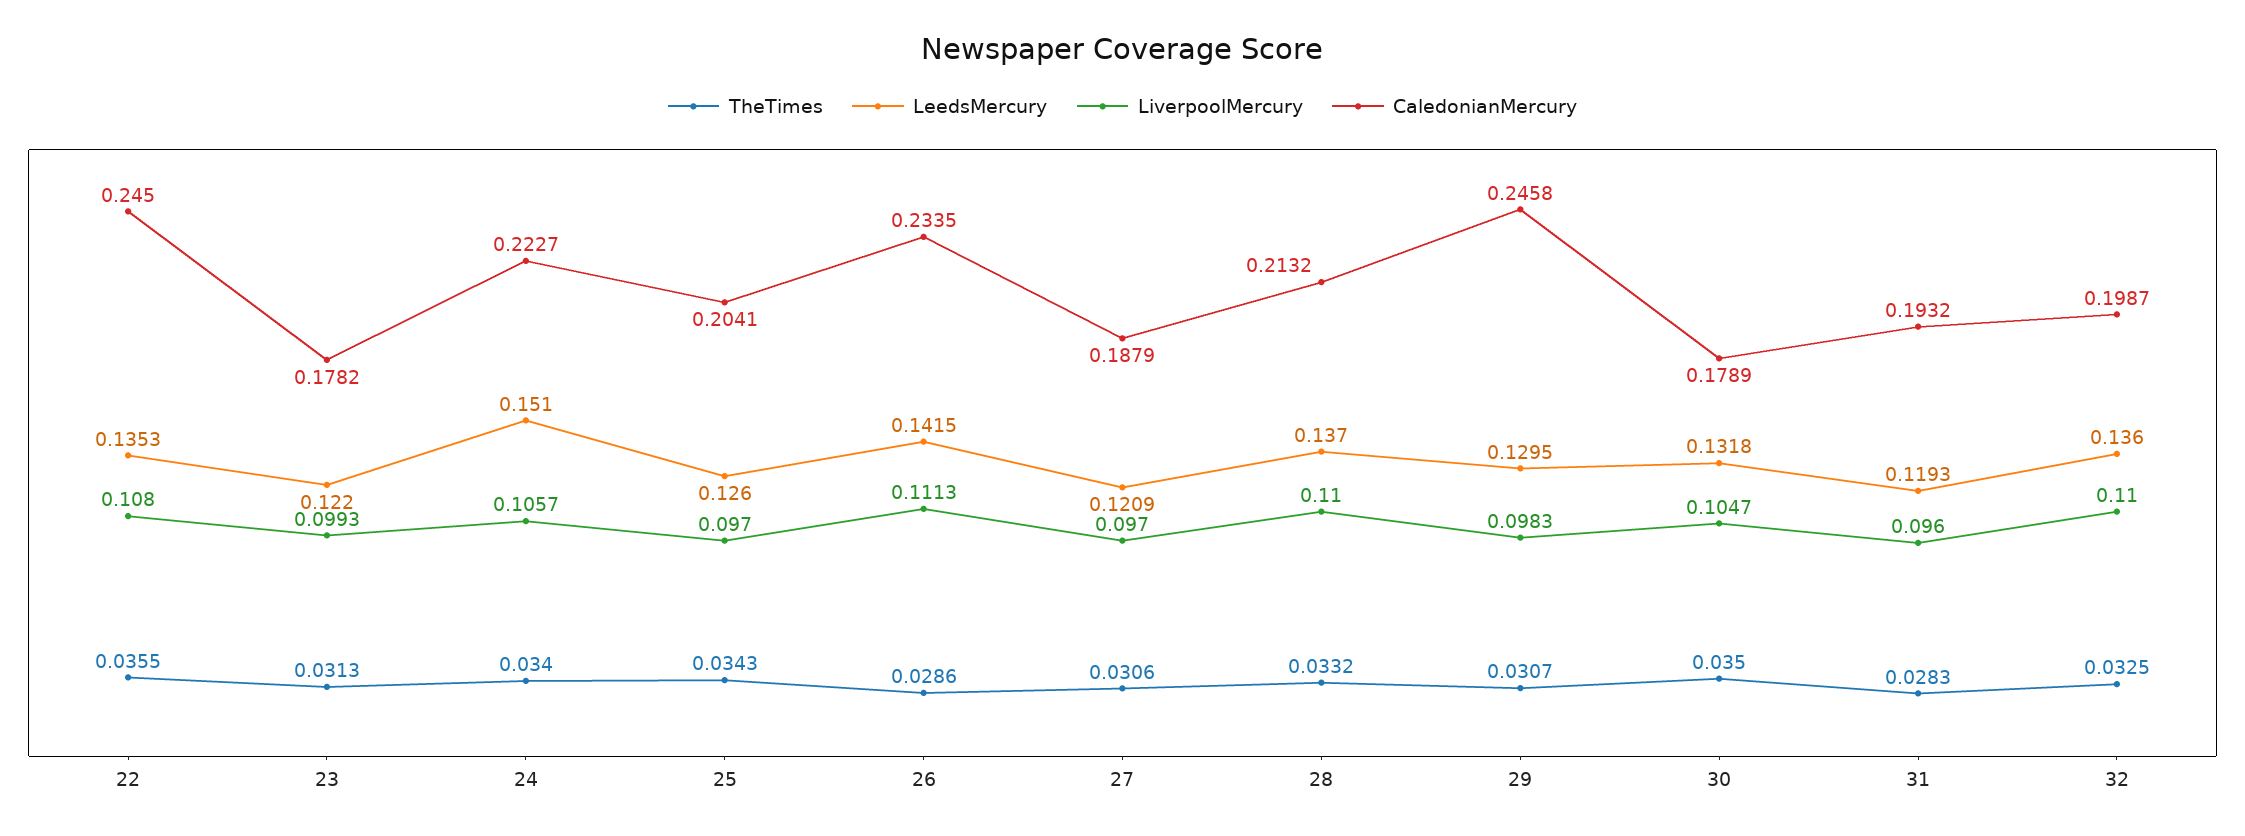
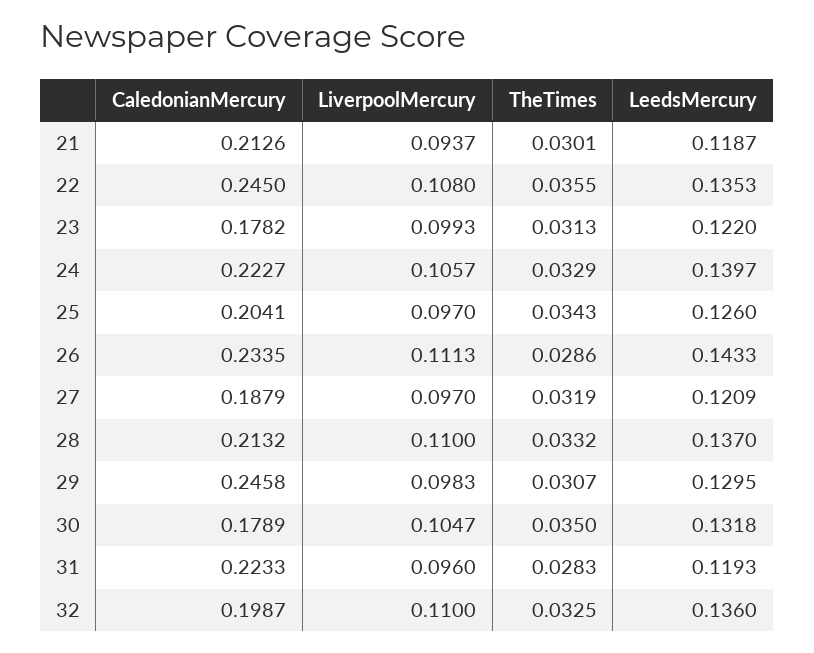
  {
    "TheTimes": {
      "22": 0.0355,
      "23": 0.0313,
-     "24": 0.034,
+     "24": 0.0329,
      "25": 0.0343,
      "26": 0.0286,
-     "27": 0.0306,
+     "27": 0.0319,
      "28": 0.0332,
      "29": 0.0307,
      "30": 0.035,
      "31": 0.0283,
-     "32": 0.0325
+     "32": 0.0325,
+     "21": 0.0301
    },
    "LeedsMercury": {
      "22": 0.1353,
      "23": 0.122,
-     "24": 0.151,
+     "24": 0.1397,
      "25": 0.126,
-     "26": 0.1415,
+     "26": 0.1433,
      "27": 0.1209,
      "28": 0.137,
      "29": 0.1295,
      "30": 0.1318,
      "31": 0.1193,
-     "32": 0.136
+     "32": 0.136,
+     "21": 0.1187
    },
    "LiverpoolMercury": {
      "22": 0.108,
      "23": 0.0993,
      "24": 0.1057,
      "25": 0.097,
      "26": 0.1113,
      "27": 0.097,
      "28": 0.11,
      "29": 0.0983,
      "30": 0.1047,
      "31": 0.096,
-     "32": 0.11
+     "32": 0.11,
+     "21": 0.0937
    },
    "CaledonianMercury": {
      "22": 0.245,
      "23": 0.1782,
      "24": 0.2227,
      "25": 0.2041,
      "26": 0.2335,
      "27": 0.1879,
      "28": 0.2132,
      "29": 0.2458,
      "30": 0.1789,
-     "31": 0.1932,
+     "31": 0.2233,
-     "32": 0.1987
+     "32": 0.1987,
+     "21": 0.2126
    }
  }

